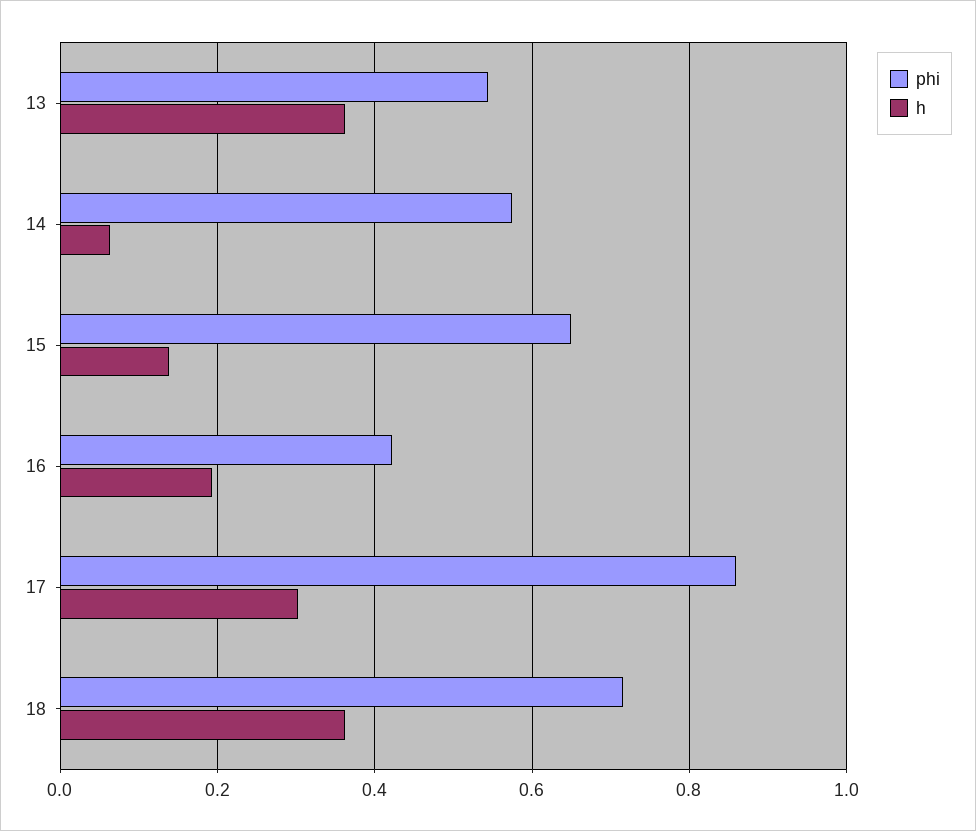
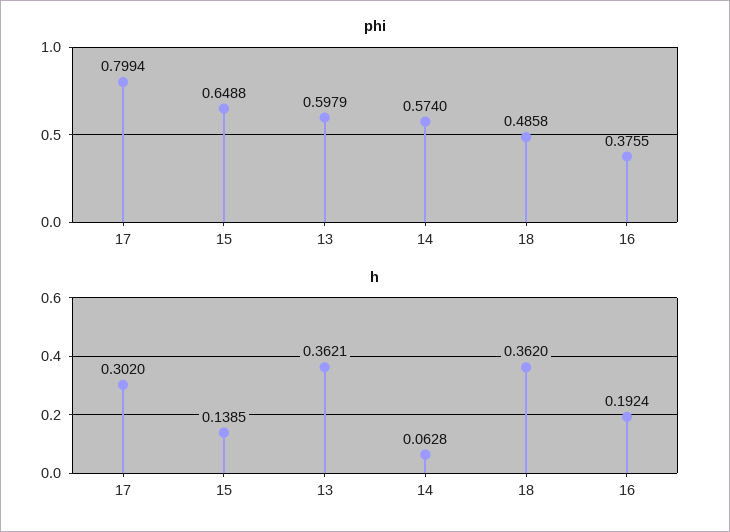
  {
    "phi": {
-     "13": 0.54,
+     "13": 0.5979,
      "14": 0.574,
      "15": 0.6488,
-     "16": 0.42,
+     "16": 0.3755,
-     "17": 0.86,
+     "17": 0.7994,
-     "18": 0.72
+     "18": 0.4858
    },
    "h": {
      "13": 0.3621,
      "14": 0.0628,
      "15": 0.1385,
      "16": 0.1924,
      "17": 0.302,
      "18": 0.362
    }
  }

